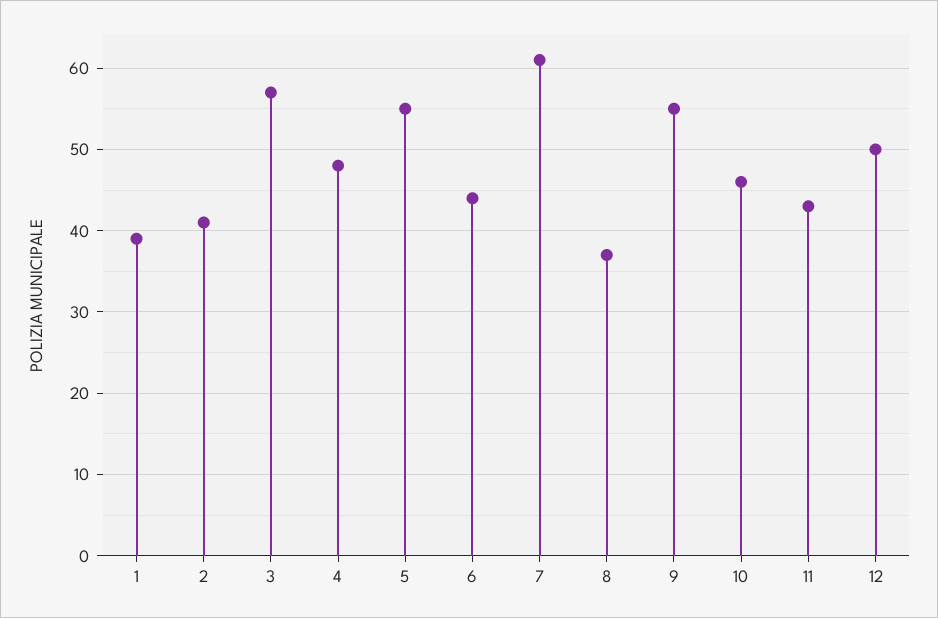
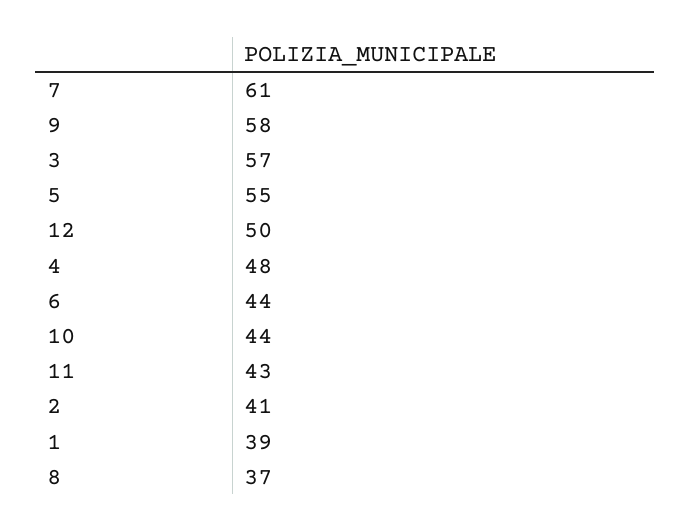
  {
    "1": 39,
    "2": 41,
    "3": 57,
    "4": 48,
    "5": 55,
    "6": 44,
    "7": 61,
    "8": 37,
-   "9": 55,
+   "9": 58,
-   "10": 46,
+   "10": 44,
    "11": 43,
    "12": 50
  }

